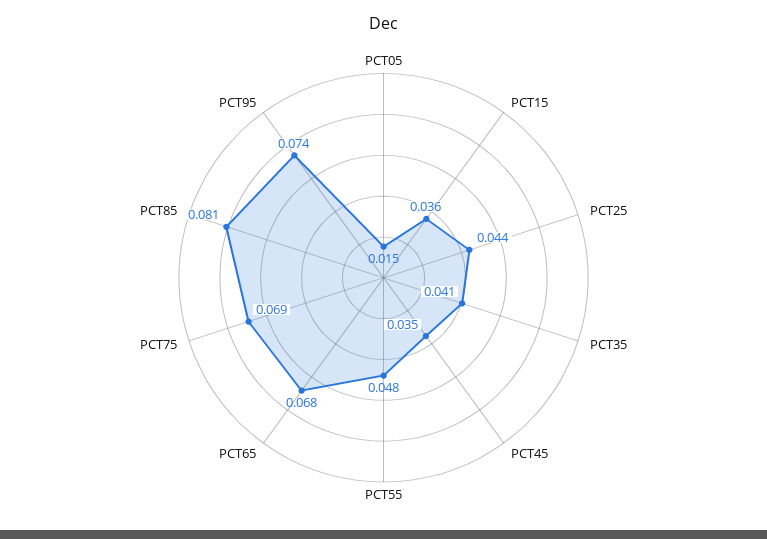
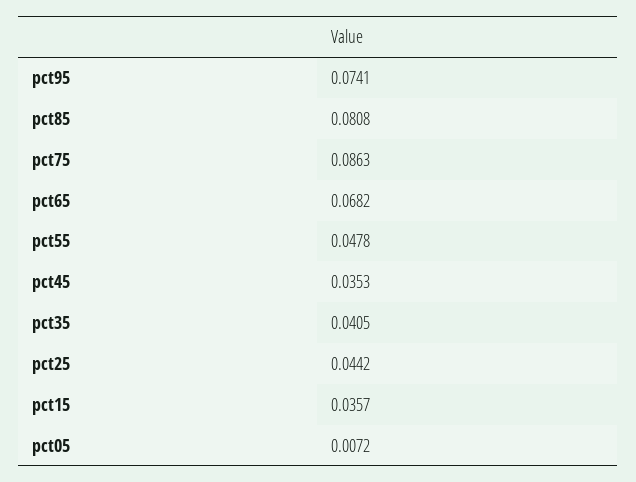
  {
-   "PCT05": 0.015,
+   "PCT05": 0.0072,
    "PCT15": 0.0357,
    "PCT25": 0.0442,
    "PCT35": 0.0405,
    "PCT45": 0.0353,
    "PCT55": 0.0478,
    "PCT65": 0.0682,
-   "PCT75": 0.069,
+   "PCT75": 0.0863,
    "PCT85": 0.0808,
    "PCT95": 0.0741
  }

